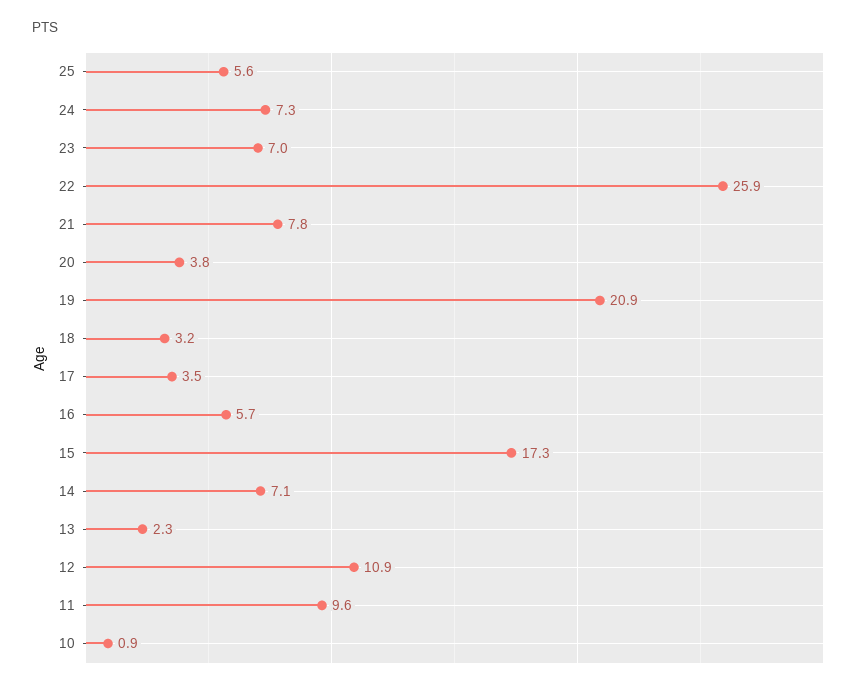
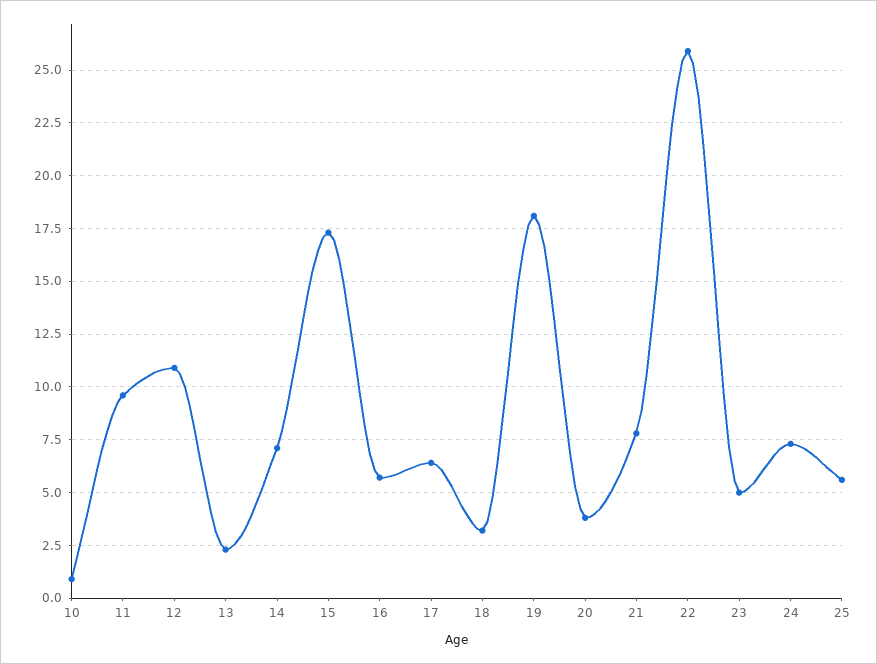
  {
    "25": 5.6,
    "24": 7.3,
-   "23": 7,
+   "23": 5,
    "22": 25.9,
    "21": 7.8,
    "20": 3.8,
-   "19": 20.9,
+   "19": 18,
    "18": 3.2,
-   "17": 3.5,
+   "17": 6.5,
    "16": 5.7,
    "15": 17.3,
    "14": 7.1,
    "13": 2.3,
    "12": 10.9,
    "11": 9.6,
    "10": 0.9
  }

